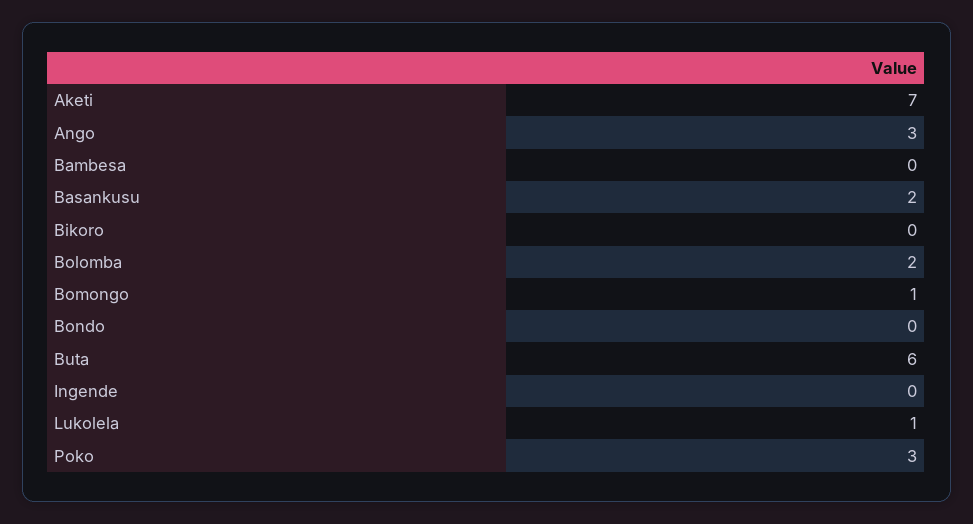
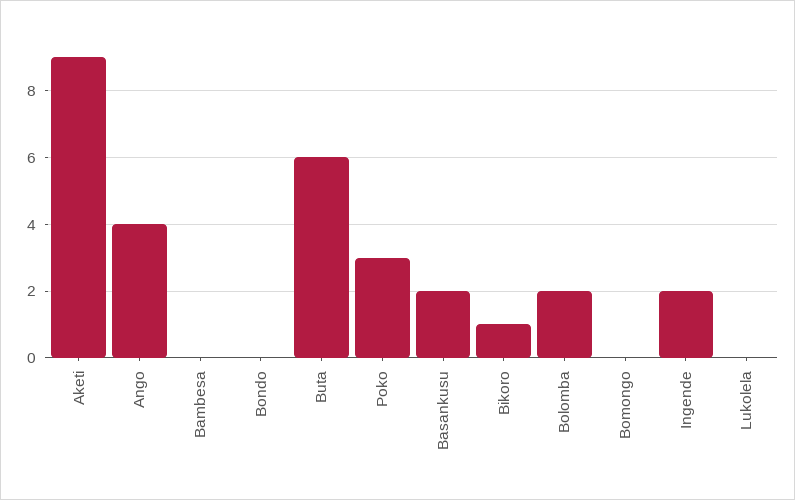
  {
-   "Aketi": 7,
+   "Aketi": 9,
-   "Ango": 3,
+   "Ango": 4,
    "Bambesa": 0,
    "Basankusu": 2,
-   "Bikoro": 0,
+   "Bikoro": 1,
    "Bolomba": 2,
-   "Bomongo": 1,
+   "Bomongo": 0,
    "Bondo": 0,
    "Buta": 6,
-   "Ingende": 0,
+   "Ingende": 2,
-   "Lukolela": 1,
+   "Lukolela": 0,
    "Poko": 3
  }

